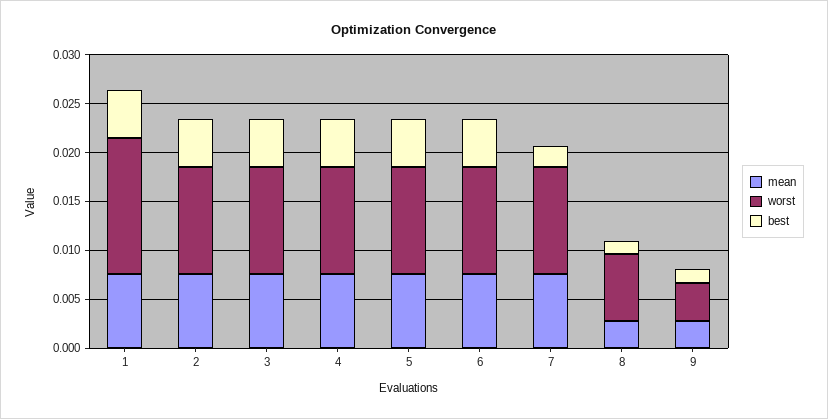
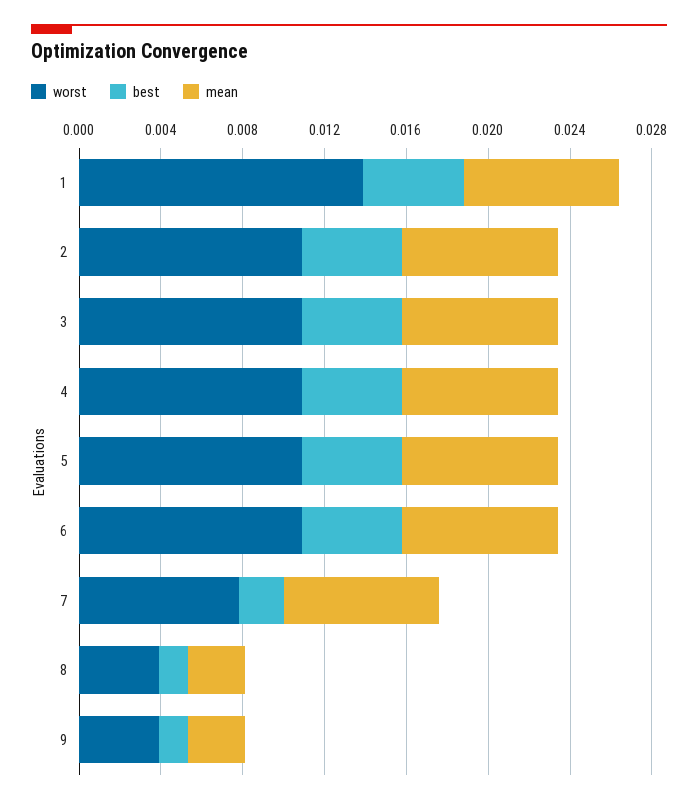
  {
    "mean": {
      "1": 0.008,
      "2": 0.008,
      "3": 0.008,
      "4": 0.008,
      "5": 0.008,
      "6": 0.008,
      "7": 0.008,
      "8": 0.003,
      "9": 0.003
    },
    "worst": {
      "1": 0.014,
      "2": 0.011,
      "3": 0.011,
      "4": 0.011,
      "5": 0.011,
      "6": 0.011,
-     "7": 0.011,
+     "7": 0.008,
-     "8": 0.007,
+     "8": 0.004,
      "9": 0.004
    },
    "best": {
      "1": 0.005,
      "2": 0.005,
      "3": 0.005,
      "4": 0.005,
      "5": 0.005,
      "6": 0.005,
      "7": 0.002,
      "8": 0.001,
      "9": 0.001
    }
  }

